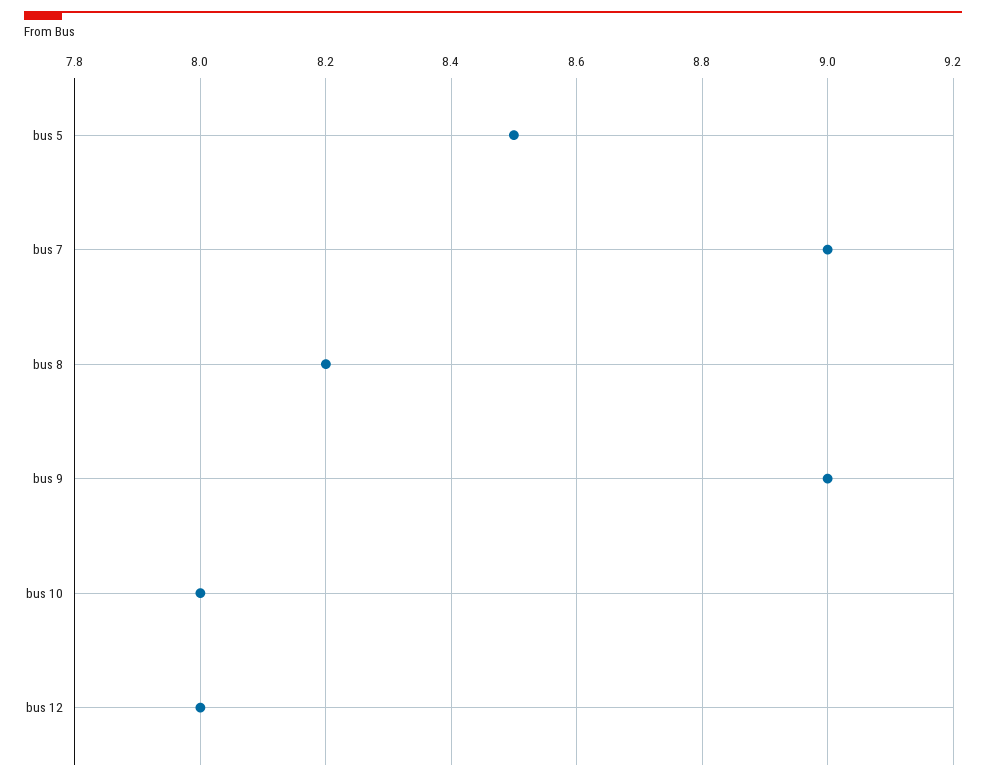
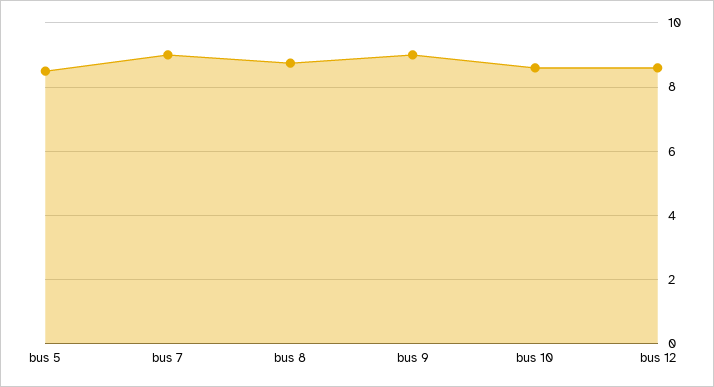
  {
    "bus 5": 8.5,
    "bus 7": 9,
-   "bus 8": 8.2,
+   "bus 8": 8.8,
    "bus 9": 9,
-   "bus 10": 8,
+   "bus 10": 8.6,
-   "bus 12": 8
+   "bus 12": 8.6
  }

